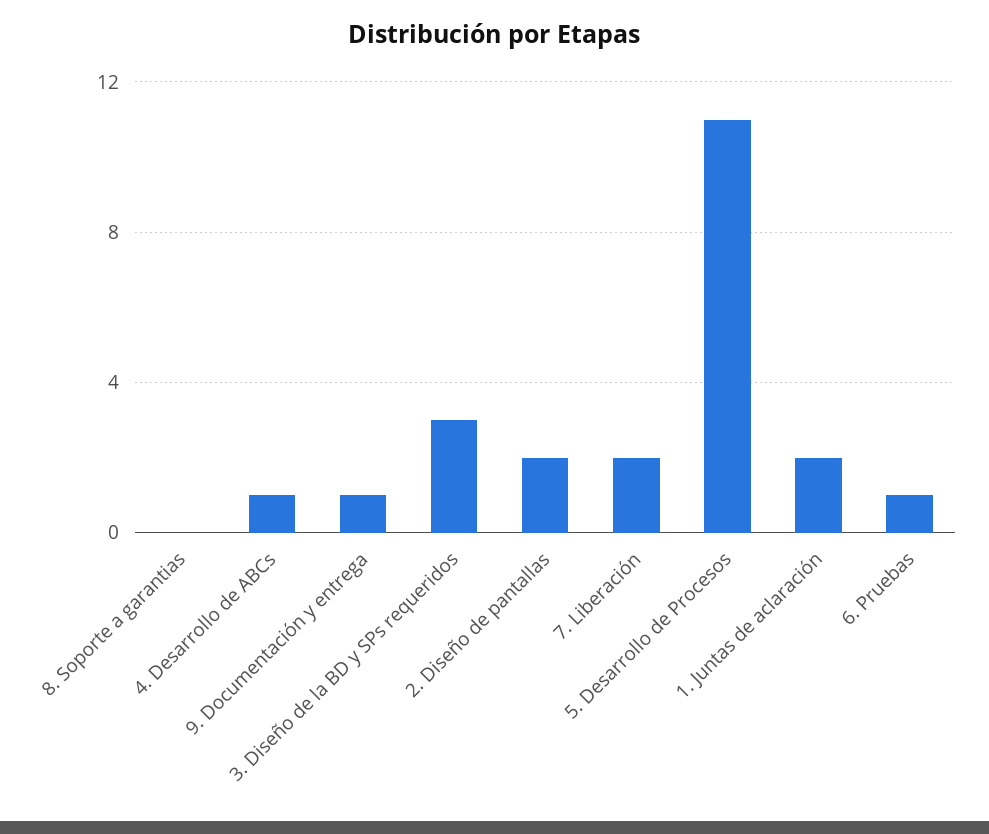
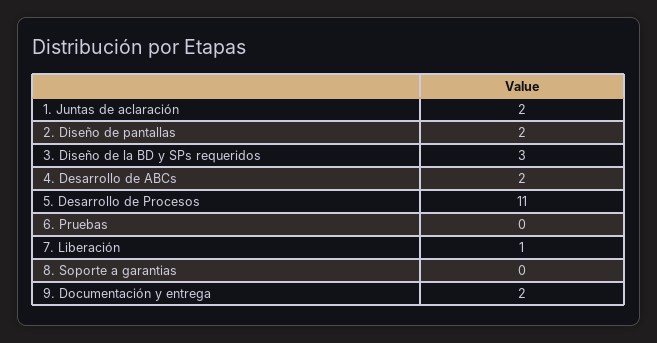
  {
    "8. Soporte a garantias": 0,
-   "4. Desarrollo de ABCs": 1,
+   "4. Desarrollo de ABCs": 2,
-   "9. Documentación y entrega": 1,
+   "9. Documentación y entrega": 2,
    "3. Diseño de la BD y SPs requeridos": 3,
    "2. Diseño de pantallas": 2,
-   "7. Liberación": 2,
+   "7. Liberación": 1,
    "5. Desarrollo de Procesos": 11,
    "1. Juntas de aclaración": 2,
-   "6. Pruebas": 1
+   "6. Pruebas": 0
  }

